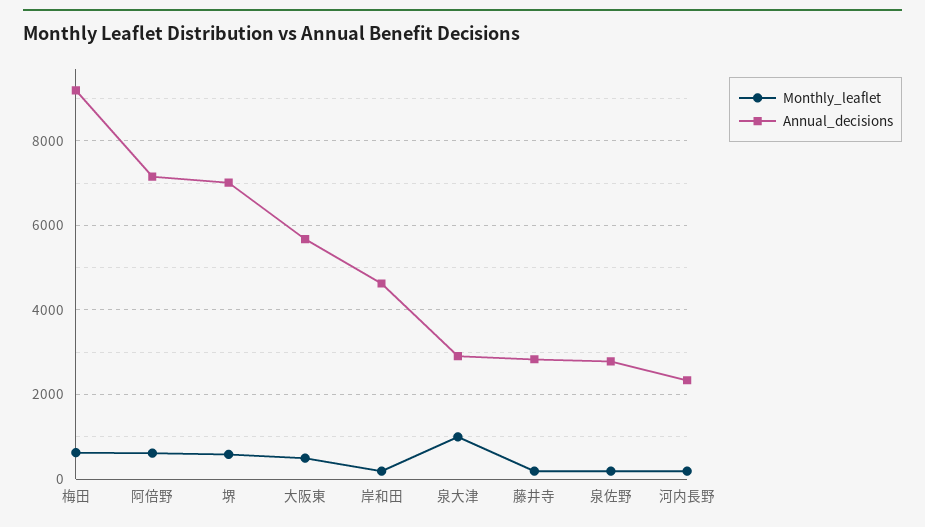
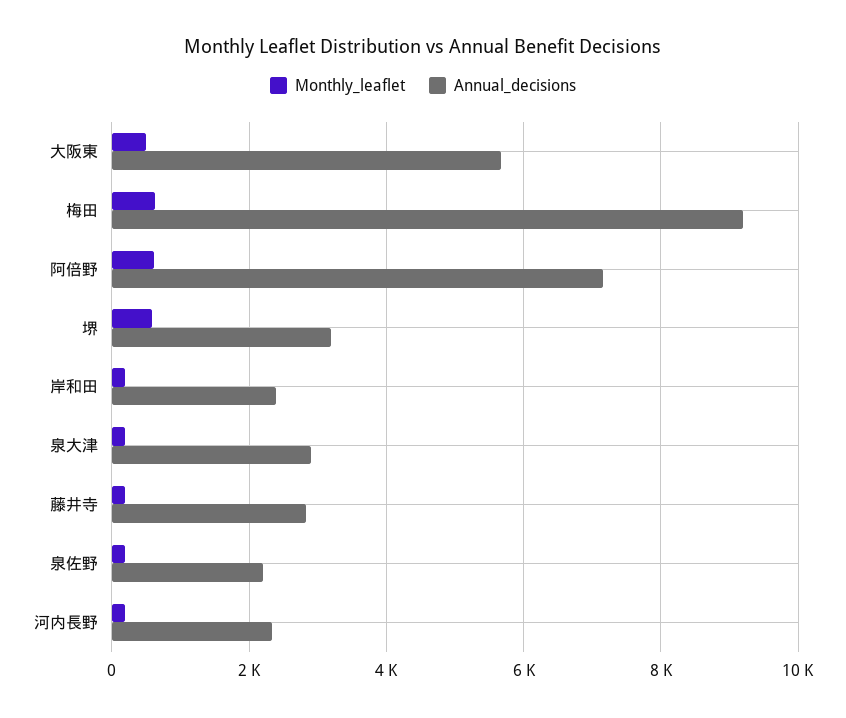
  {
    "Monthly_leaflet": {
      "梅田": 600,
      "阿倍野": 600,
      "堺": 600,
      "大阪東": 600,
      "岸和田": 200,
-     "泉大津": 1000,
+     "泉大津": 200,
      "藤井寺": 200,
      "泉佐野": 200,
      "河内長野": 200
    },
    "Annual_decisions": {
      "梅田": 9200,
      "阿倍野": 7200,
-     "堺": 7000,
+     "堺": 3200,
      "大阪東": 5600,
-     "岸和田": 4600,
+     "岸和田": 2400,
      "泉大津": 3000,
      "藤井寺": 2800,
-     "泉佐野": 2800,
+     "泉佐野": 2200,
      "河内長野": 2400
    }
  }

